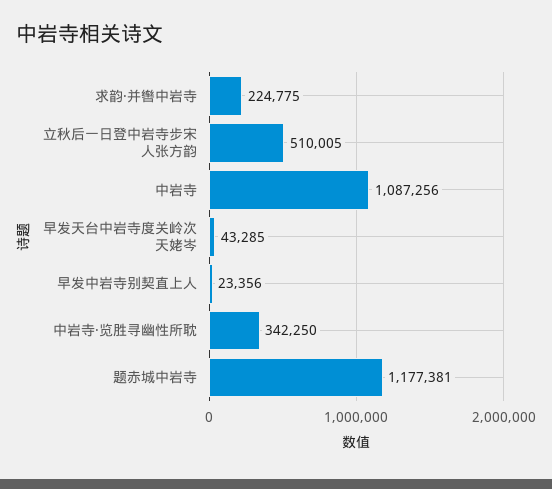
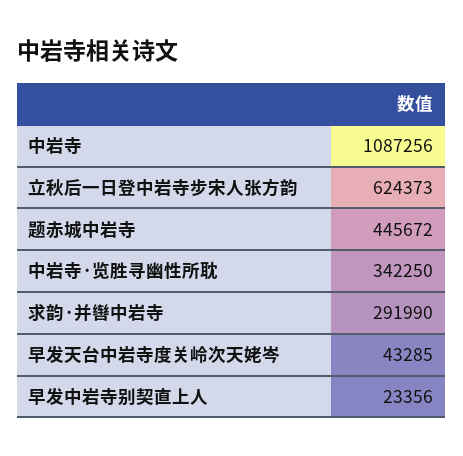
  {
-   "求韵·并辔中岩寺": 224775,
+   "求韵·并辔中岩寺": 291990,
-   "立秋后一日登中岩寺步宋人张方韵": 510005,
+   "立秋后一日登中岩寺步宋人张方韵": 624373,
    "中岩寺": 1087256,
    "早发天台中岩寺度关岭次天姥岑": 43285,
    "早发中岩寺别契直上人": 23356,
    "中岩寺·览胜寻幽性所耽": 342250,
-   "题赤城中岩寺": 1177381
+   "题赤城中岩寺": 445672
  }

